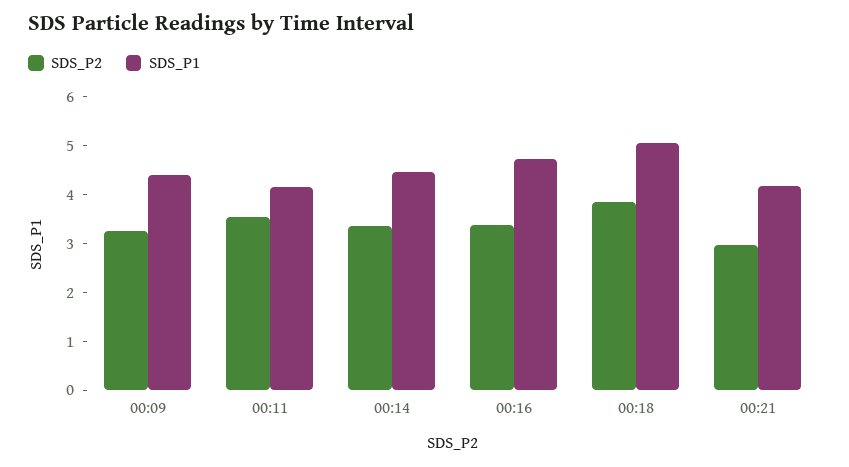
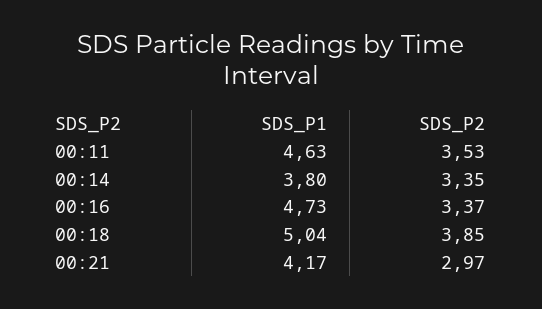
  {
    "SDS_P2": {
-     "00:09": 3.2,
      "00:11": 3.53,
      "00:14": 3.35,
      "00:16": 3.37,
      "00:18": 3.85,
      "00:21": 2.97
    },
    "SDS_P1": {
-     "00:09": 4.4,
-     "00:11": 4.2,
+     "00:11": 4.63,
-     "00:14": 4.4,
+     "00:14": 3.8,
      "00:16": 4.73,
      "00:18": 5.04,
      "00:21": 4.17
    }
  }

